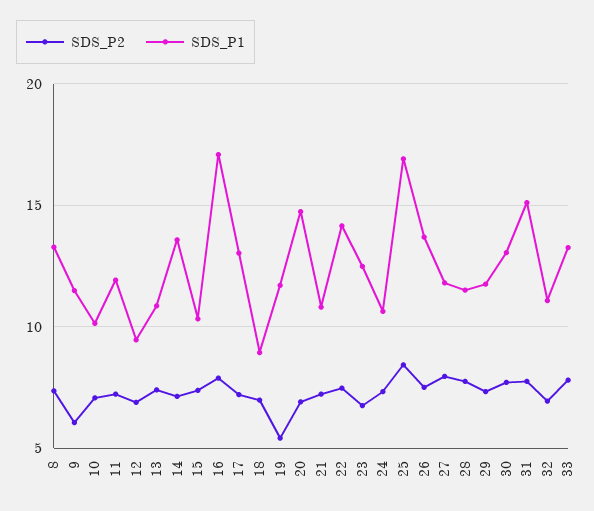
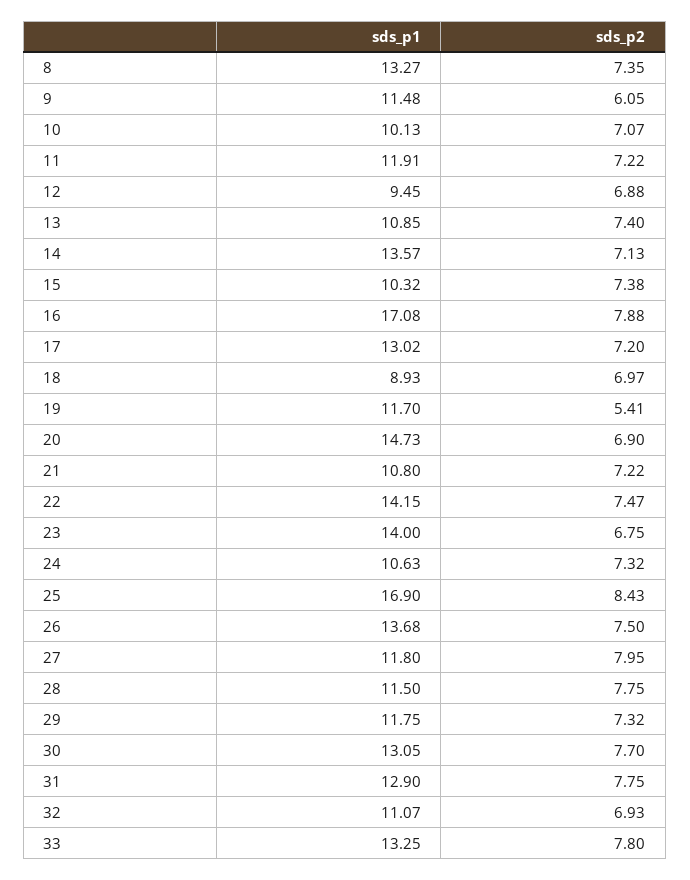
  {
    "SDS_P2": {
      "8": 7.35,
      "9": 6.05,
      "10": 7.07,
      "11": 7.22,
      "12": 6.88,
      "13": 7.4,
      "14": 7.13,
      "15": 7.38,
      "16": 7.88,
      "17": 7.2,
      "18": 6.97,
      "19": 5.41,
      "20": 6.9,
      "21": 7.22,
      "22": 7.47,
      "23": 6.75,
      "24": 7.32,
      "25": 8.43,
      "26": 7.5,
      "27": 7.95,
      "28": 7.75,
      "29": 7.32,
      "30": 7.7,
      "31": 7.75,
      "32": 6.93,
      "33": 7.8
    },
    "SDS_P1": {
      "8": 13.27,
      "9": 11.48,
      "10": 10.13,
      "11": 11.91,
      "12": 9.45,
      "13": 10.85,
      "14": 13.57,
      "15": 10.32,
      "16": 17.08,
      "17": 13.02,
      "18": 8.93,
      "19": 11.7,
      "20": 14.73,
      "21": 10.8,
      "22": 14.15,
-     "23": 12.5,
+     "23": 14,
      "24": 10.63,
      "25": 16.9,
      "26": 13.68,
      "27": 11.8,
      "28": 11.5,
      "29": 11.75,
      "30": 13.05,
-     "31": 15,
+     "31": 12.9,
      "32": 11.07,
      "33": 13.25
    }
  }

